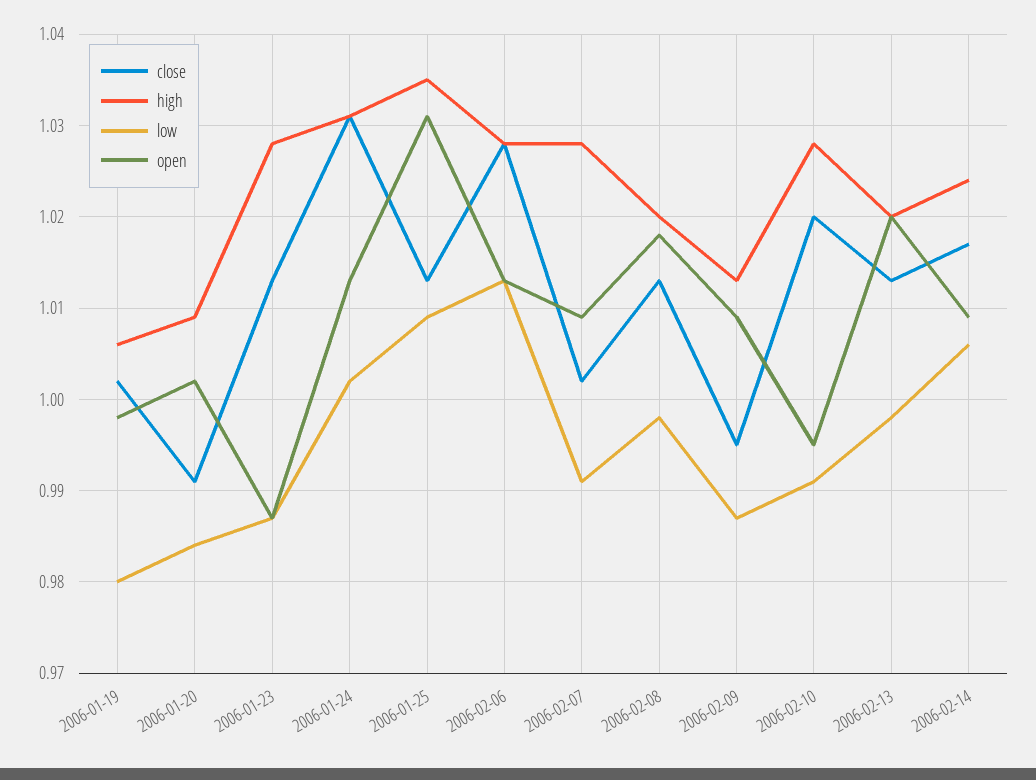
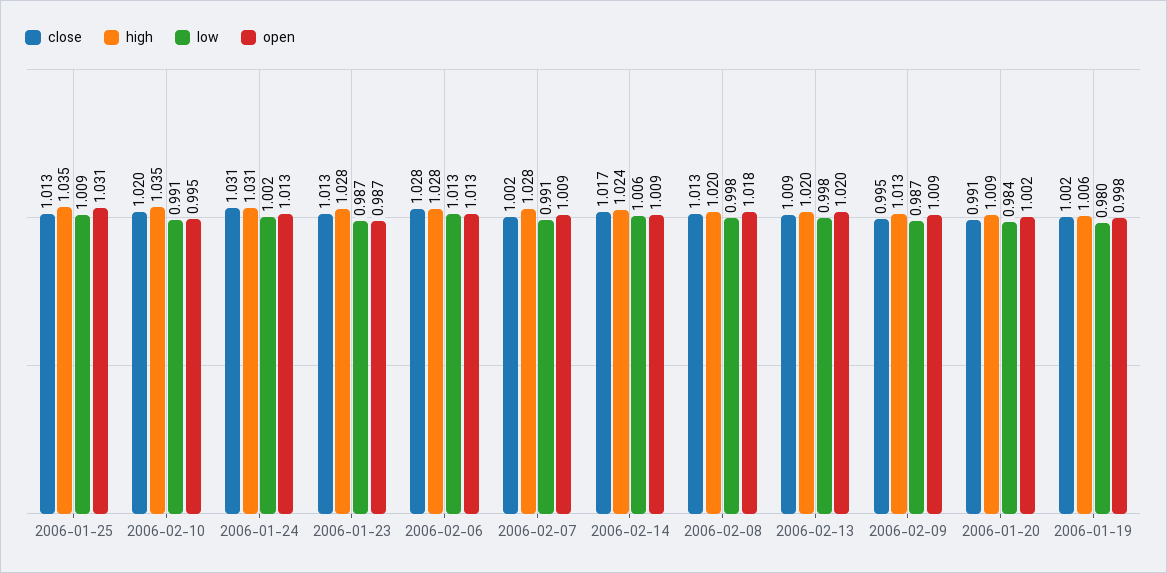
  {
    "close": {
      "2006-01-19": 1.002,
      "2006-01-20": 0.991,
      "2006-01-23": 1.013,
      "2006-01-24": 1.031,
      "2006-01-25": 1.013,
      "2006-02-06": 1.028,
      "2006-02-07": 1.002,
      "2006-02-08": 1.013,
      "2006-02-09": 0.995,
      "2006-02-10": 1.02,
-     "2006-02-13": 1.013,
+     "2006-02-13": 1.009,
      "2006-02-14": 1.017
    },
    "high": {
      "2006-01-19": 1.006,
      "2006-01-20": 1.009,
      "2006-01-23": 1.028,
      "2006-01-24": 1.031,
      "2006-01-25": 1.035,
      "2006-02-06": 1.028,
      "2006-02-07": 1.028,
      "2006-02-08": 1.02,
      "2006-02-09": 1.013,
-     "2006-02-10": 1.028,
+     "2006-02-10": 1.035,
      "2006-02-13": 1.02,
      "2006-02-14": 1.024
    },
    "low": {
      "2006-01-19": 0.98,
      "2006-01-20": 0.984,
      "2006-01-23": 0.987,
      "2006-01-24": 1.002,
      "2006-01-25": 1.009,
      "2006-02-06": 1.013,
      "2006-02-07": 0.991,
      "2006-02-08": 0.998,
      "2006-02-09": 0.987,
      "2006-02-10": 0.991,
      "2006-02-13": 0.998,
      "2006-02-14": 1.006
    },
    "open": {
      "2006-01-19": 0.998,
      "2006-01-20": 1.002,
      "2006-01-23": 0.987,
      "2006-01-24": 1.013,
      "2006-01-25": 1.031,
      "2006-02-06": 1.013,
      "2006-02-07": 1.009,
      "2006-02-08": 1.018,
      "2006-02-09": 1.009,
      "2006-02-10": 0.995,
      "2006-02-13": 1.02,
      "2006-02-14": 1.009
    }
  }

